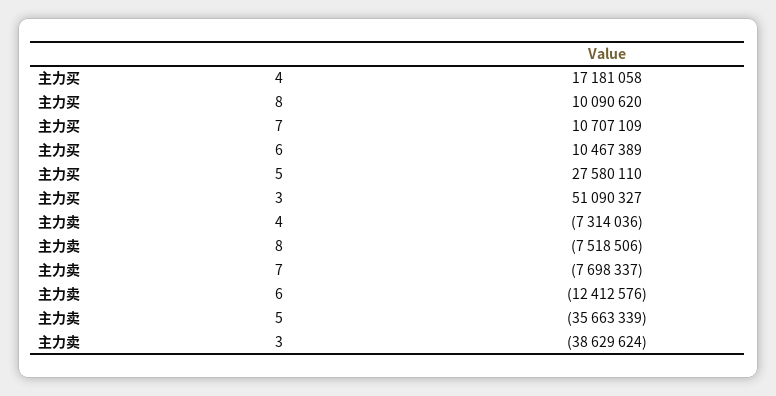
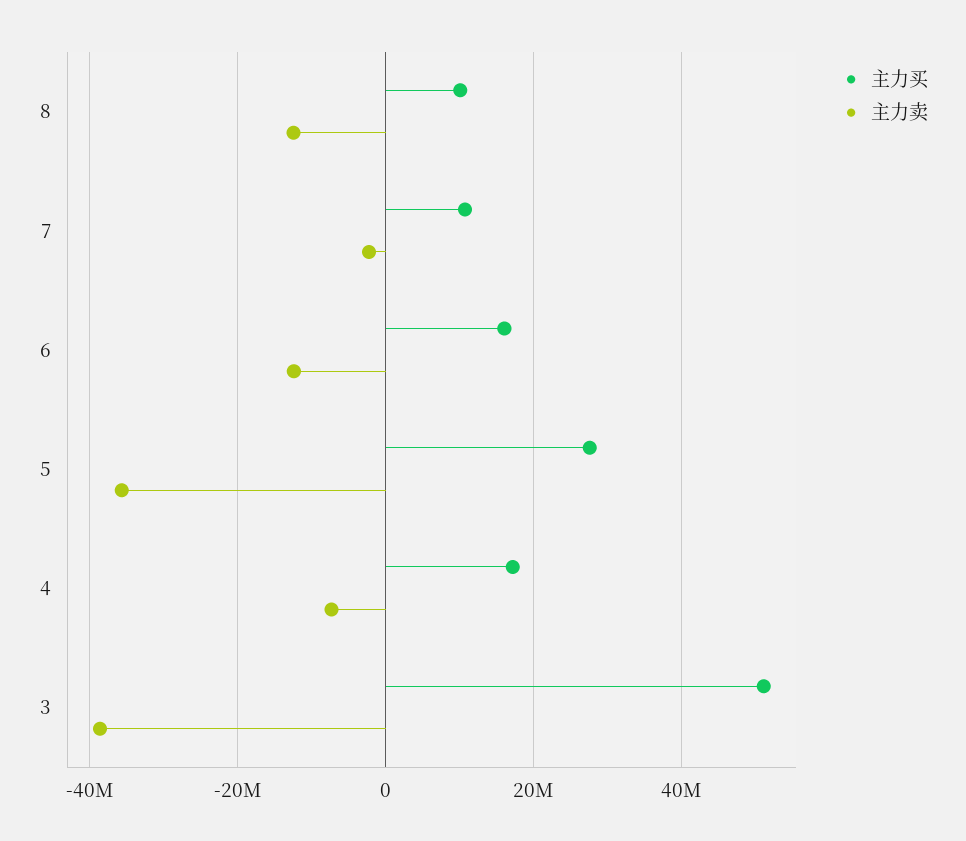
  {
    "主力买": {
      "4": 17181058,
      "8": 10090620,
      "7": 10707109,
-     "6": 10467389,
+     "6": 16000000,
      "5": 27580110,
      "3": 51090327
    },
    "主力卖": {
      "4": -7314036,
-     "8": -7518506,
+     "8": -12000000,
-     "7": -7698337,
+     "7": -2000000,
      "6": -12412576,
      "5": -35663339,
      "3": -38629624
    }
  }

